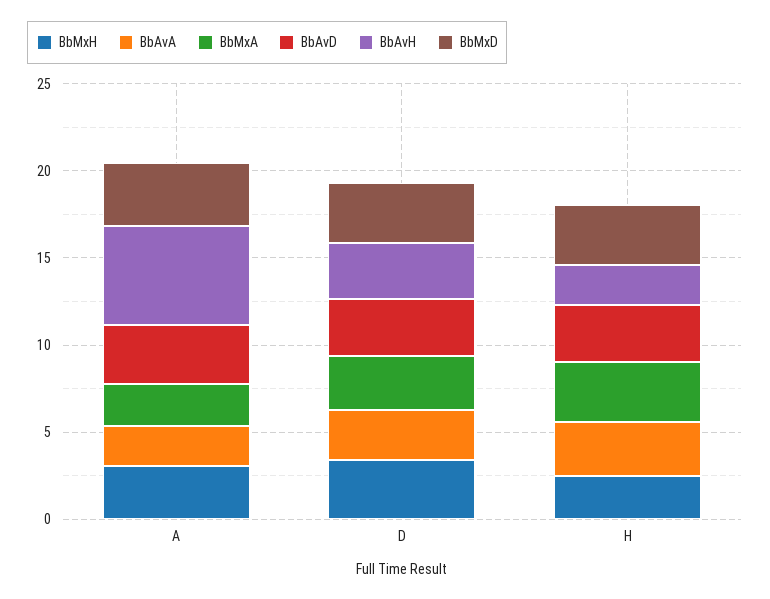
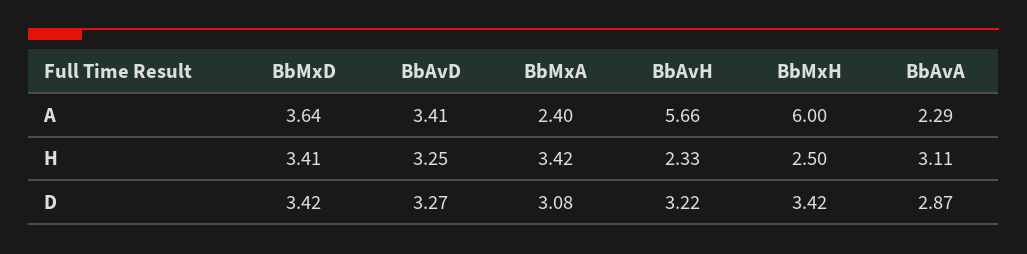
  {
    "BbMxH": {
-     "A": 3,
+     "A": 6,
      "D": 3.42,
      "H": 2.5
    },
    "BbAvA": {
      "A": 2.29,
      "D": 2.87,
      "H": 3.11
    },
    "BbMxA": {
      "A": 2.4,
      "D": 3.08,
      "H": 3.42
    },
    "BbAvD": {
      "A": 3.41,
      "D": 3.27,
      "H": 3.25
    },
    "BbAvH": {
      "A": 5.66,
      "D": 3.22,
      "H": 2.33
    },
    "BbMxD": {
      "A": 3.64,
      "D": 3.42,
      "H": 3.41
    }
  }

